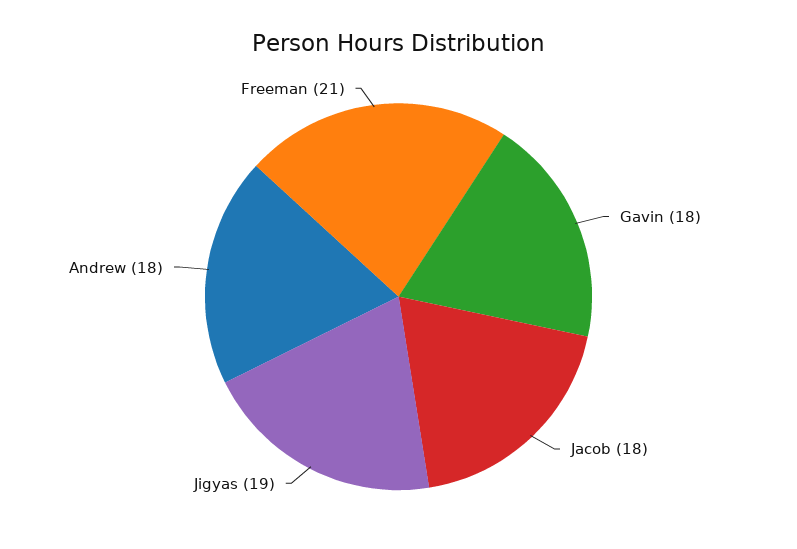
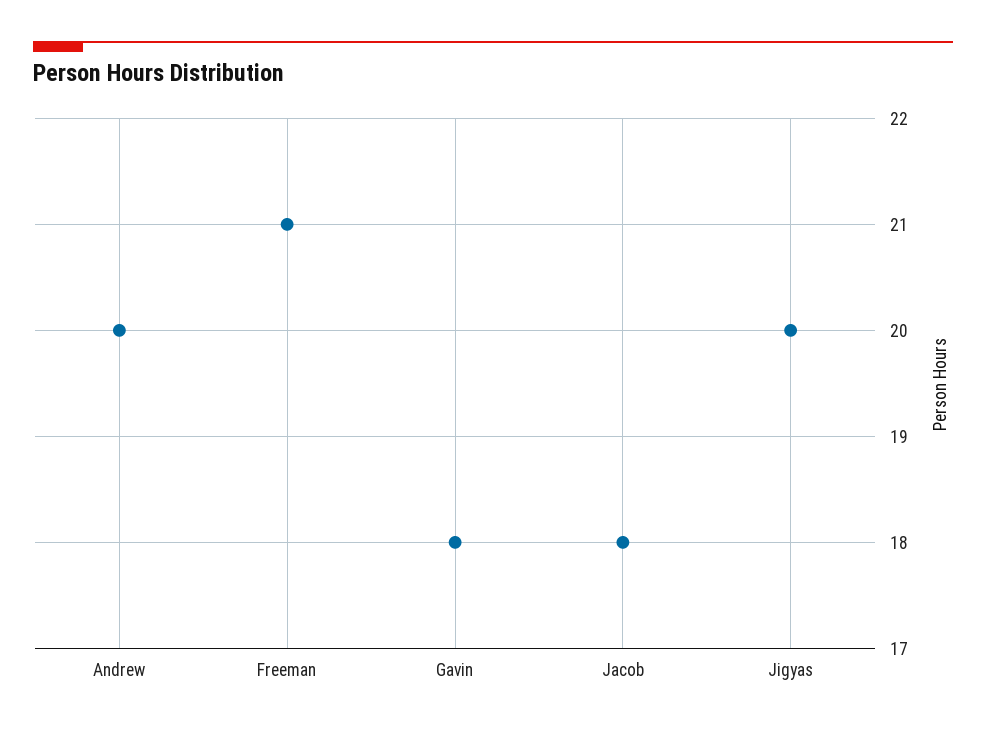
  {
    "Gavin": 18,
    "Jacob": 18,
-   "Jigyas": 19,
+   "Jigyas": 20,
-   "Andrew": 18,
+   "Andrew": 20,
    "Freeman": 21
  }

